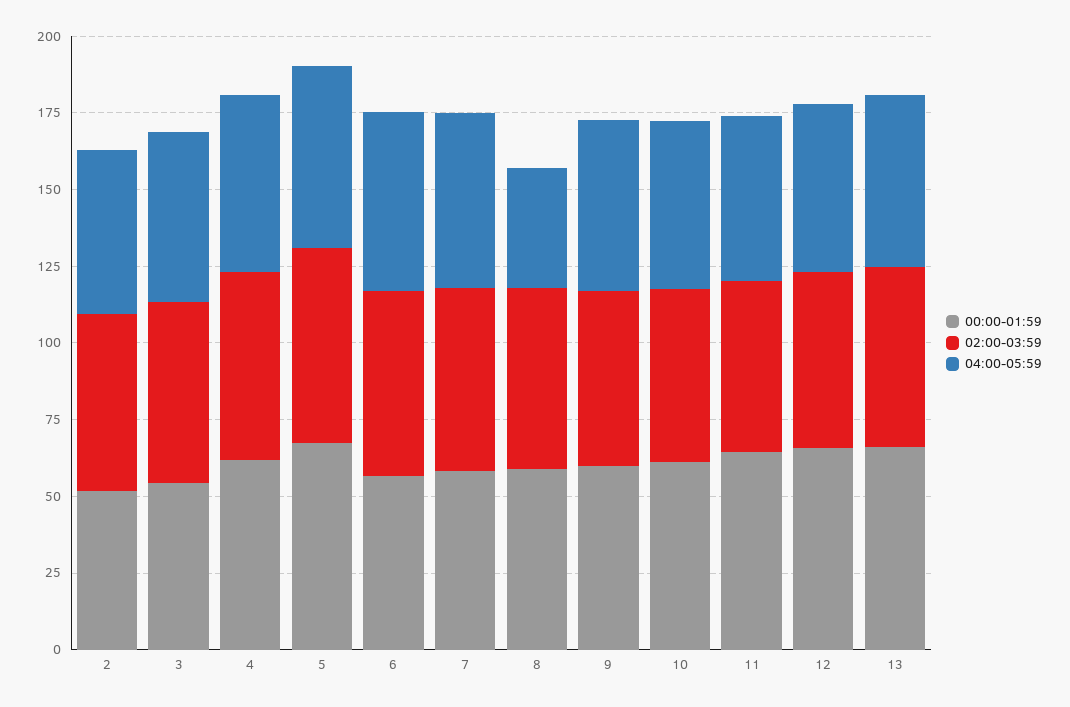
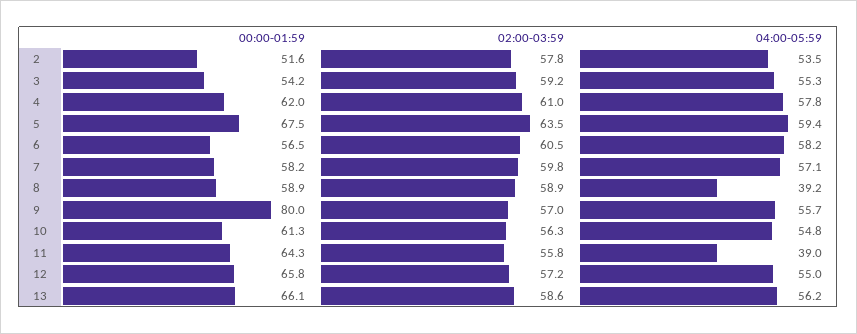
  {
    "00:00-01:59": {
      "2": 51.6,
      "3": 54.2,
      "4": 62,
      "5": 67.5,
      "6": 56.5,
      "7": 58.2,
      "8": 58.9,
-     "9": 60,
+     "9": 80,
      "10": 61.3,
      "11": 64.3,
      "12": 65.8,
      "13": 66.1
    },
    "02:00-03:59": {
      "2": 57.8,
      "3": 59.2,
      "4": 61,
      "5": 63.5,
      "6": 60.5,
      "7": 59.8,
      "8": 58.9,
      "9": 57,
      "10": 56.3,
      "11": 55.8,
      "12": 57.2,
      "13": 58.6
    },
    "04:00-05:59": {
      "2": 53.5,
      "3": 55.3,
      "4": 57.8,
      "5": 59.4,
      "6": 58.2,
      "7": 57.1,
      "8": 39.2,
      "9": 55.7,
      "10": 54.8,
-     "11": 55,
+     "11": 39,
      "12": 55,
      "13": 56.2
    }
  }

